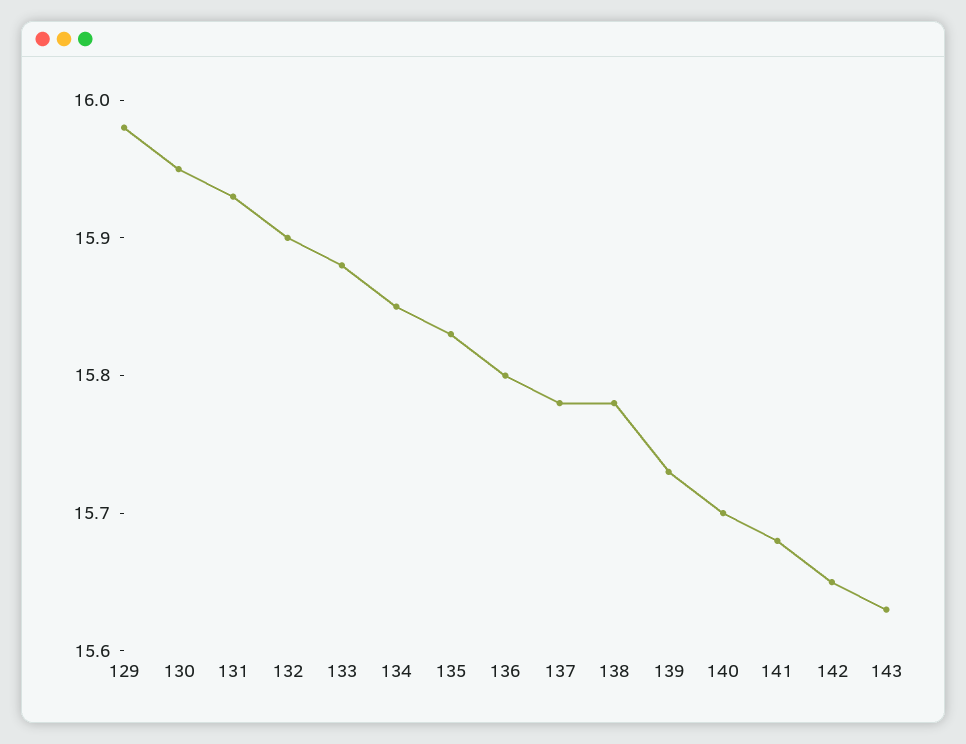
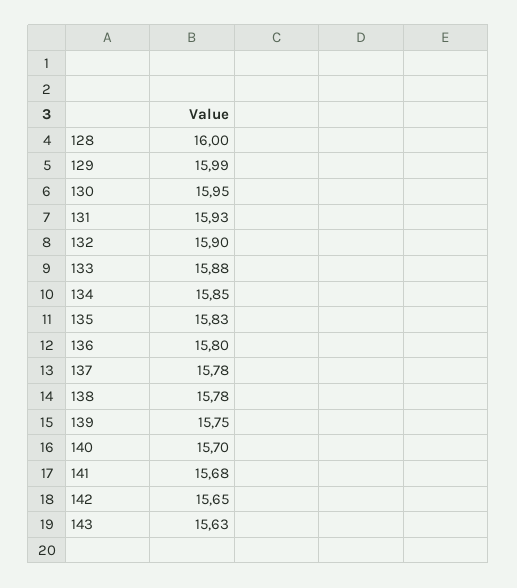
  {
-   "129": 15.98,
+   "129": 15.99,
    "130": 15.95,
    "131": 15.93,
    "132": 15.9,
    "133": 15.88,
    "134": 15.85,
    "135": 15.83,
    "136": 15.8,
    "137": 15.78,
    "138": 15.78,
-   "139": 15.73,
+   "139": 15.75,
    "140": 15.7,
    "141": 15.68,
    "142": 15.65,
-   "143": 15.63
+   "143": 15.63,
+   "128": 16
  }

